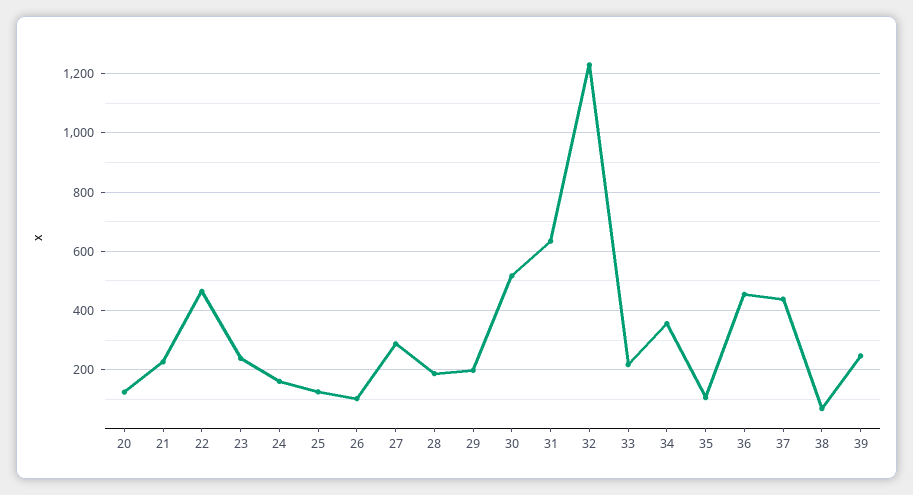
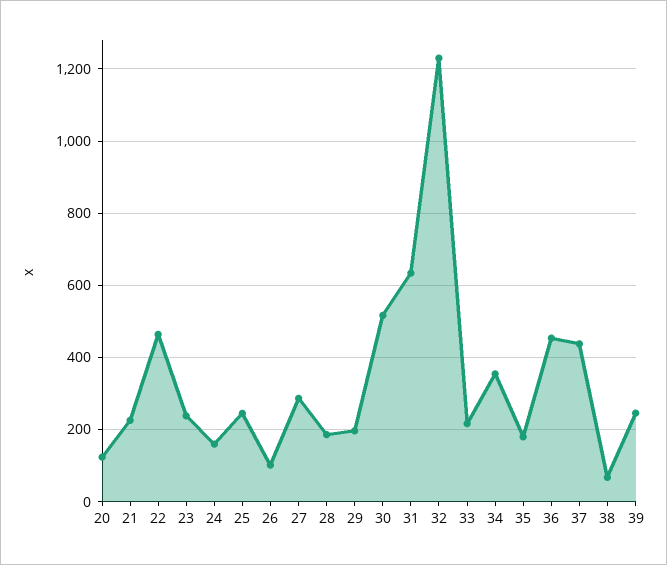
  {
    "20": 120,
    "21": 220,
    "22": 460,
    "23": 240,
    "24": 160,
-   "25": 125,
+   "25": 240,
    "26": 100,
    "27": 280,
    "28": 180,
    "29": 200,
    "30": 520,
    "31": 640,
    "32": 1240,
    "33": 220,
    "34": 360,
-   "35": 100,
+   "35": 180,
    "36": 460,
    "37": 440,
    "38": 60,
    "39": 240
  }

